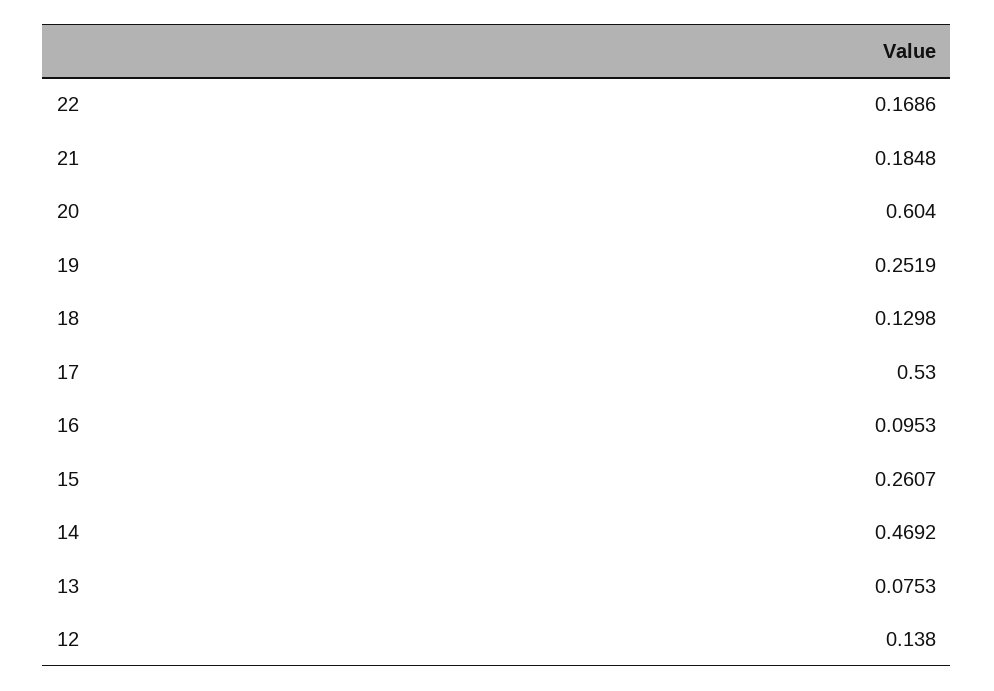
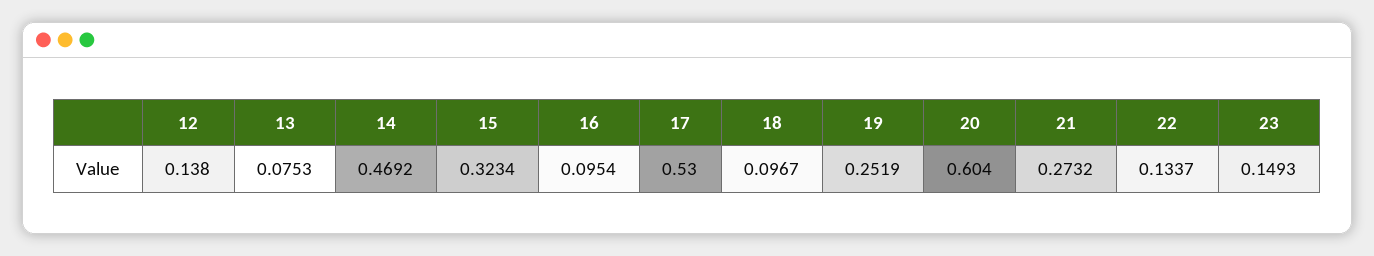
  {
-   "22": 0.1686,
+   "22": 0.1337,
-   "21": 0.1848,
+   "21": 0.2732,
    "20": 0.604,
    "19": 0.2519,
-   "18": 0.1298,
+   "18": 0.0967,
    "17": 0.53,
-   "16": 0.0953,
+   "16": 0.0954,
-   "15": 0.2607,
+   "15": 0.3234,
    "14": 0.4692,
    "13": 0.0753,
-   "12": 0.138
+   "12": 0.138,
+   "23": 0.1493
  }

